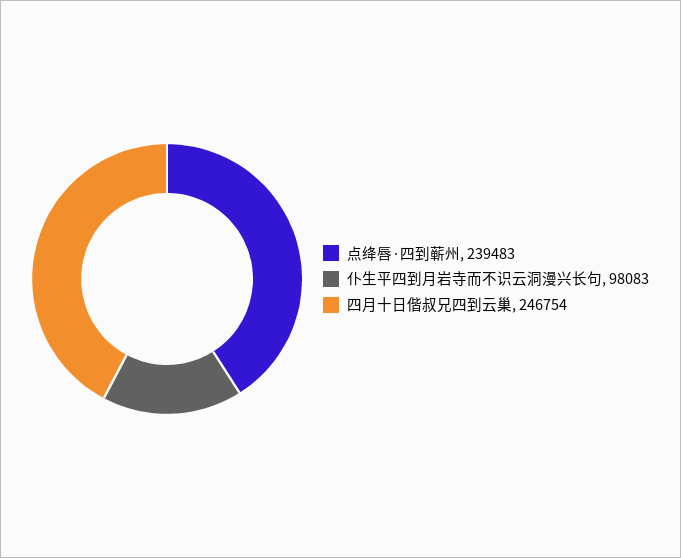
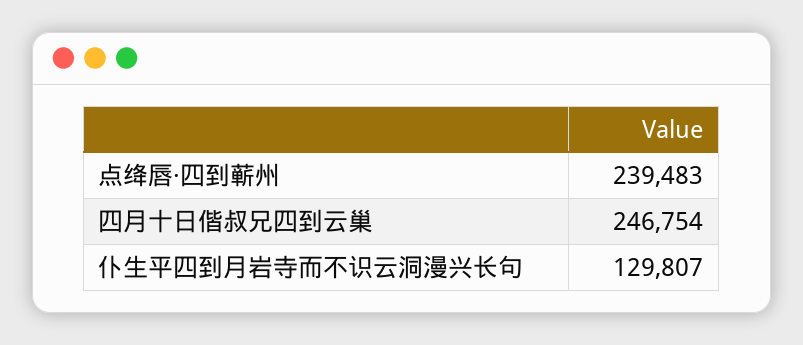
  {
    "点绛唇·四到蕲州": 239483,
-   "仆生平四到月岩寺而不识云洞漫兴长句": 98083,
+   "仆生平四到月岩寺而不识云洞漫兴长句": 129807,
    "四月十日偕叔兄四到云巢": 246754
  }

